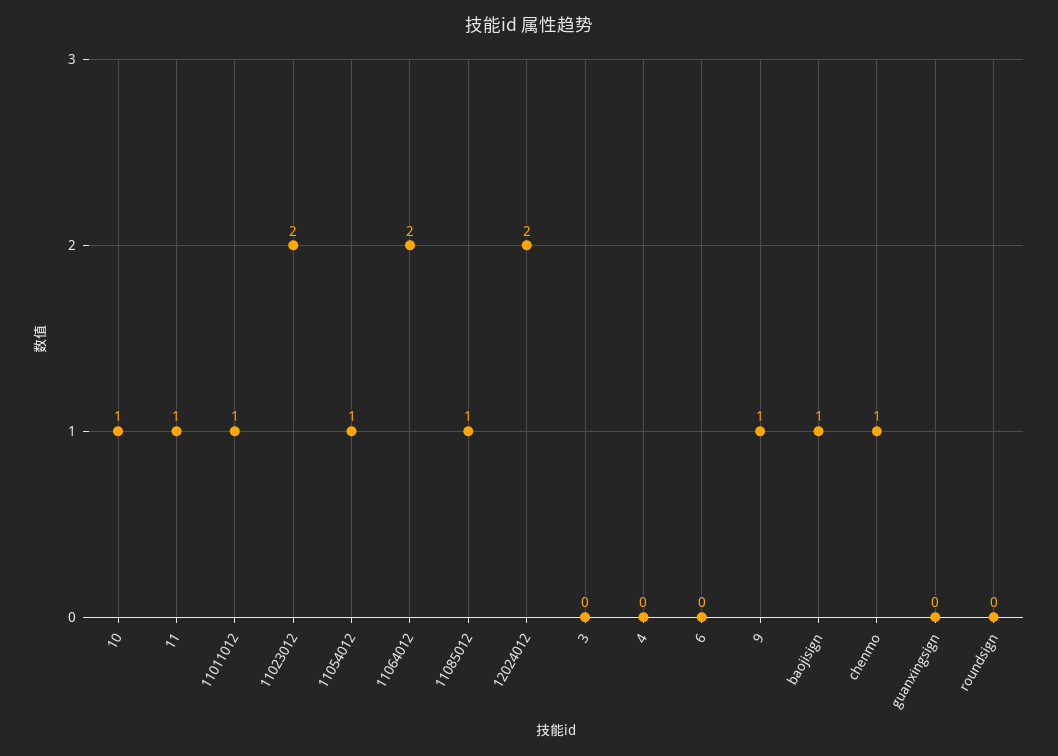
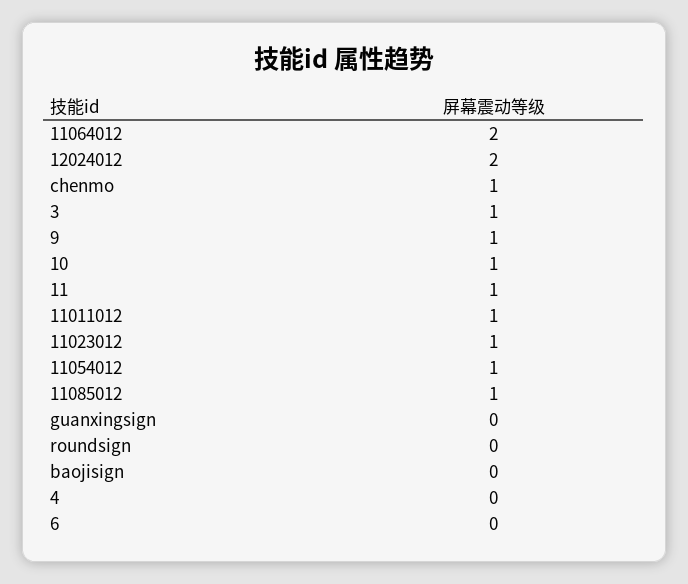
  {
    "10": 1,
    "11": 1,
    "11011012": 1,
-   "11023012": 2,
+   "11023012": 1,
    "11054012": 1,
    "11064012": 2,
    "11085012": 1,
    "12024012": 2,
-   "3": 0,
+   "3": 1,
    "4": 0,
    "6": 0,
    "9": 1,
-   "baojisign": 1,
+   "baojisign": 0,
    "chenmo": 1,
    "guanxingsign": 0,
    "roundsign": 0
  }

